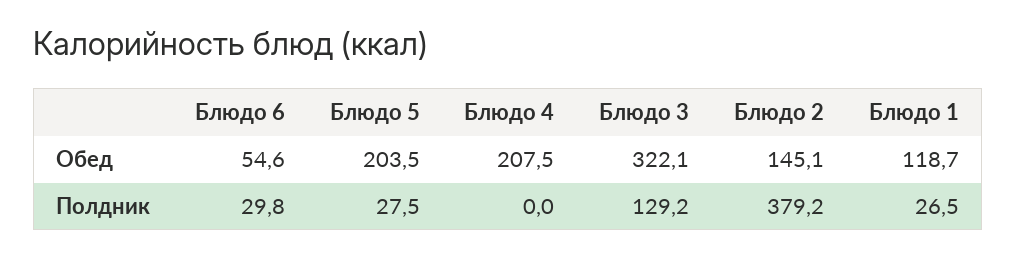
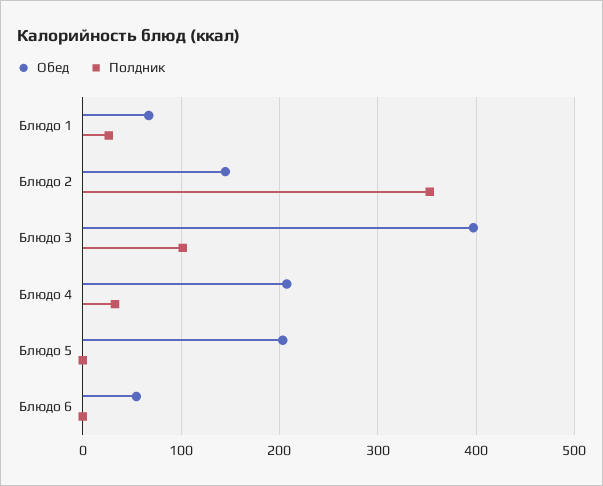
  {
    "Обед": {
      "Блюдо 6": 54.6,
      "Блюдо 5": 203.5,
      "Блюдо 4": 207.5,
-     "Блюдо 3": 322.1,
+     "Блюдо 3": 400,
      "Блюдо 2": 145.1,
-     "Блюдо 1": 118.7
+     "Блюдо 1": 70
    },
    "Полдник": {
-     "Блюдо 6": 29.8,
+     "Блюдо 6": 0,
-     "Блюдо 5": 27.5,
+     "Блюдо 5": 0,
-     "Блюдо 4": 0,
+     "Блюдо 4": 30,
-     "Блюдо 3": 129.2,
+     "Блюдо 3": 100,
-     "Блюдо 2": 379.2,
+     "Блюдо 2": 350,
      "Блюдо 1": 26.5
    }
  }

